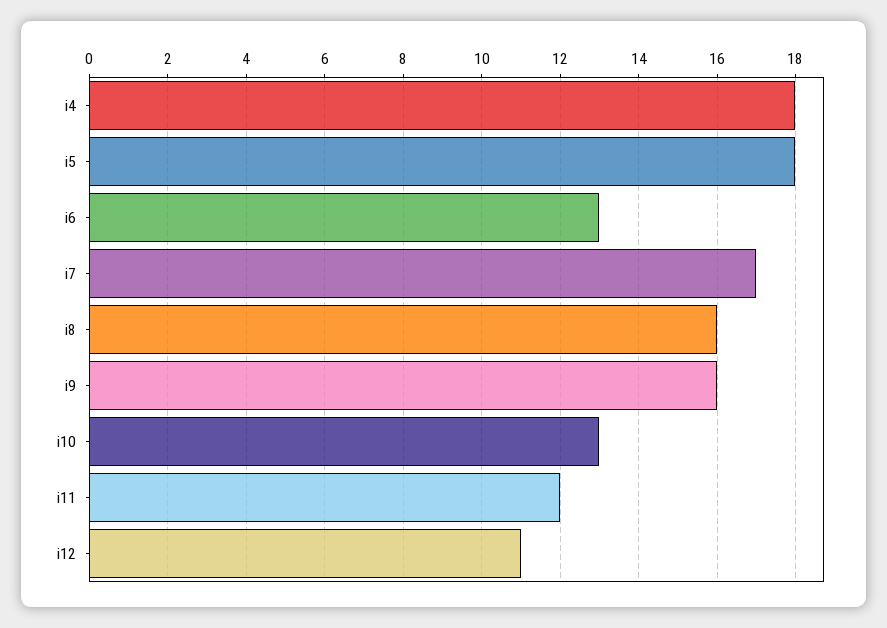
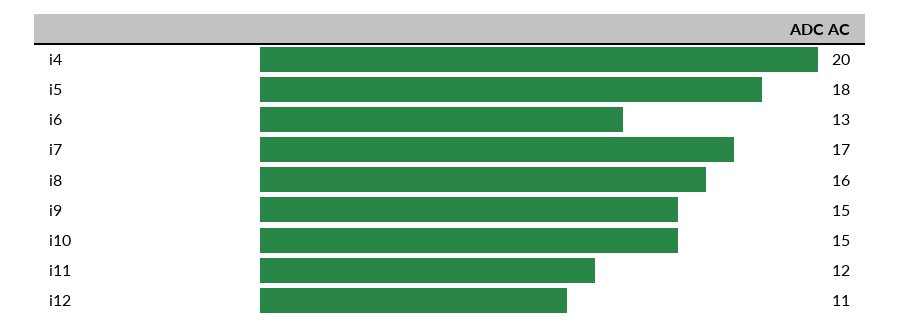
  {
-   "i4": 18,
+   "i4": 20,
    "i5": 18,
    "i6": 13,
    "i7": 17,
    "i8": 16,
-   "i9": 16,
+   "i9": 15,
-   "i10": 13,
+   "i10": 15,
    "i11": 12,
    "i12": 11
  }

